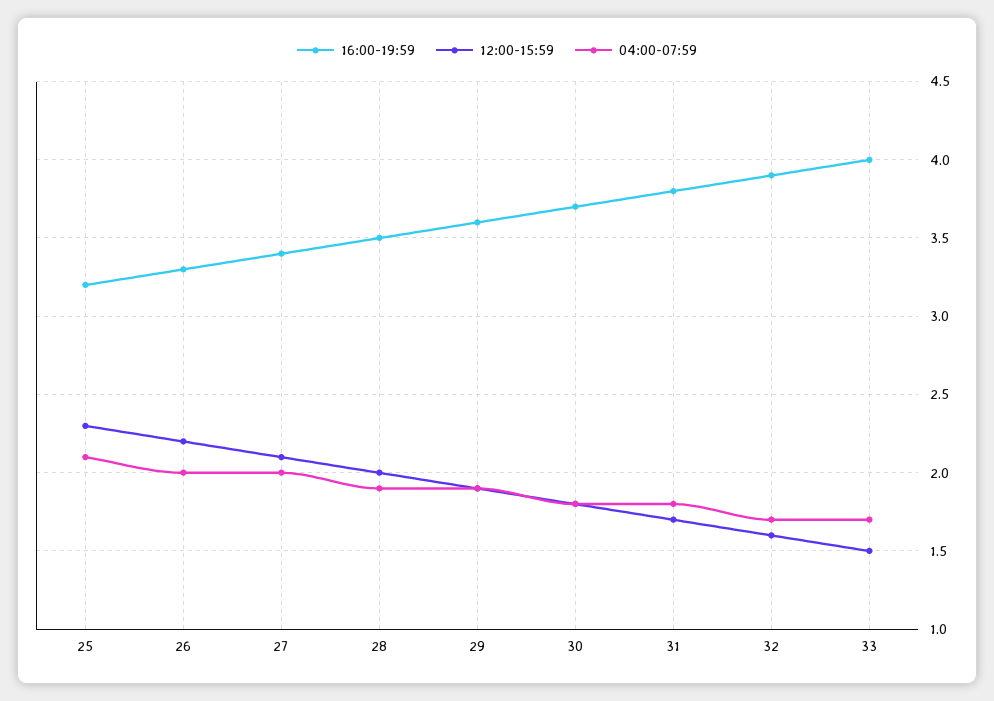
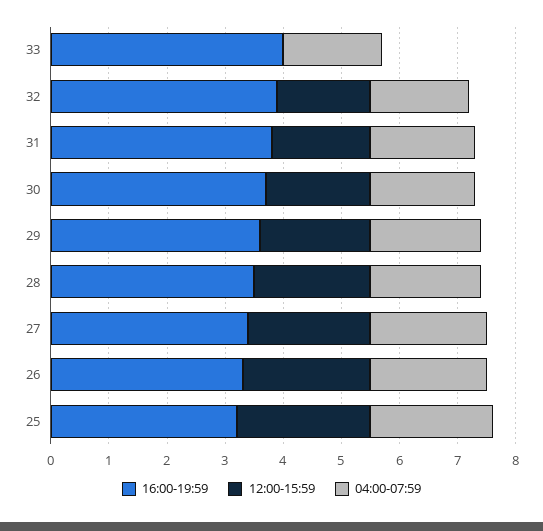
  {
    "16:00-19:59": {
      "25": 3.2,
      "26": 3.3,
      "27": 3.4,
      "28": 3.5,
      "29": 3.6,
      "30": 3.7,
      "31": 3.8,
      "32": 3.9,
      "33": 4
    },
    "12:00-15:59": {
      "25": 2.3,
      "26": 2.2,
      "27": 2.1,
      "28": 2,
      "29": 1.9,
      "30": 1.8,
      "31": 1.7,
      "32": 1.6,
-     "33": 1.5
+     "33": 0
    },
    "04:00-07:59": {
      "25": 2.1,
      "26": 2,
      "27": 2,
      "28": 1.9,
      "29": 1.9,
      "30": 1.8,
      "31": 1.8,
      "32": 1.7,
      "33": 1.7
    }
  }

